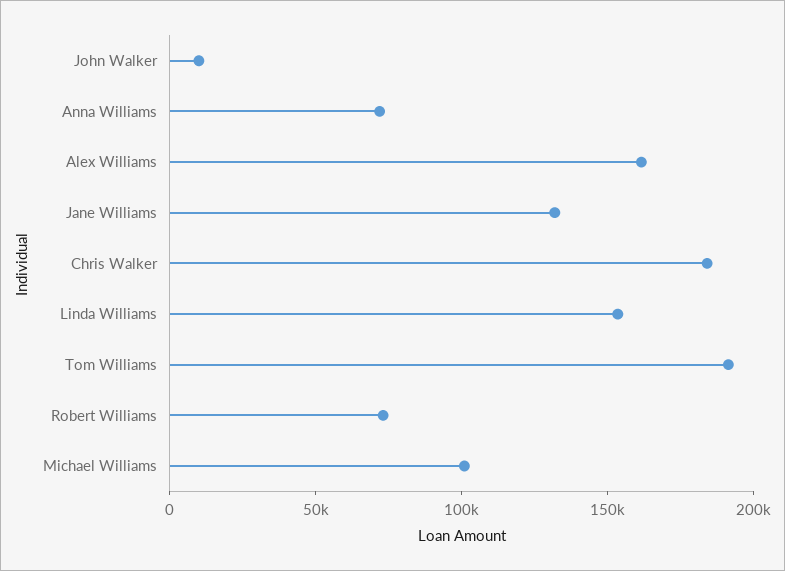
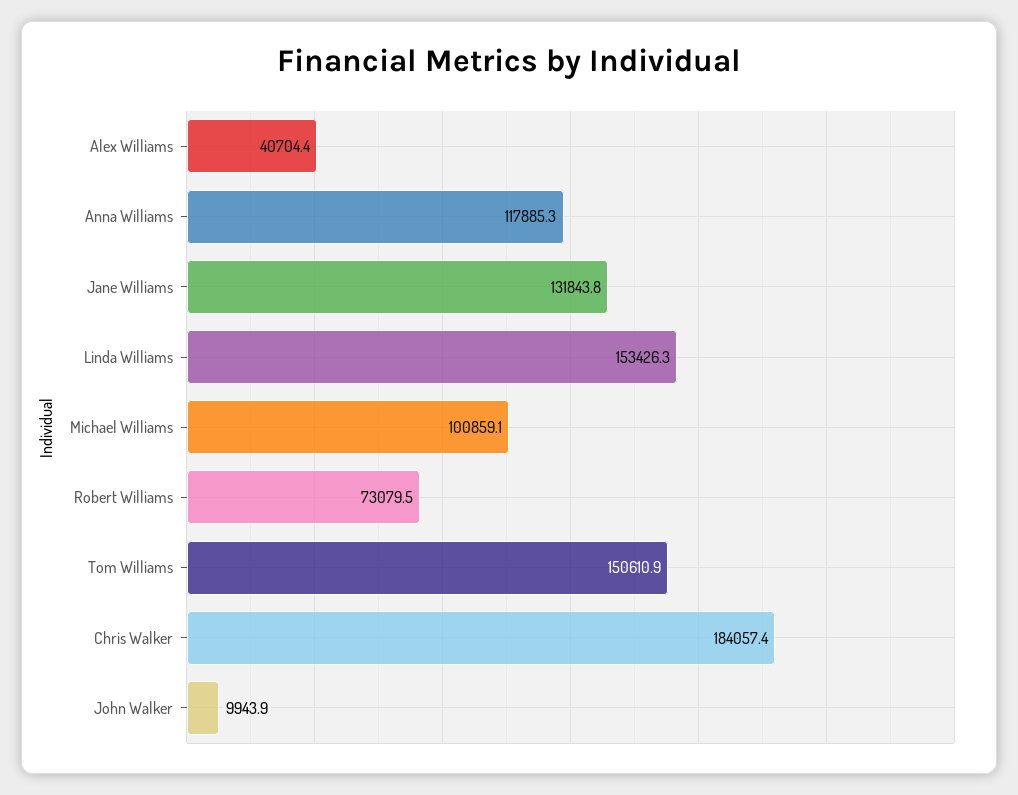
  {
    "John Walker": 9943.9,
-   "Anna Williams": 70000,
+   "Anna Williams": 117885.3,
-   "Alex Williams": 160000,
+   "Alex Williams": 40704.4,
    "Jane Williams": 131843.8,
    "Chris Walker": 184057.4,
    "Linda Williams": 153426.3,
-   "Tom Williams": 190000,
+   "Tom Williams": 150610.9,
    "Robert Williams": 73079.5,
    "Michael Williams": 100859.1
  }

